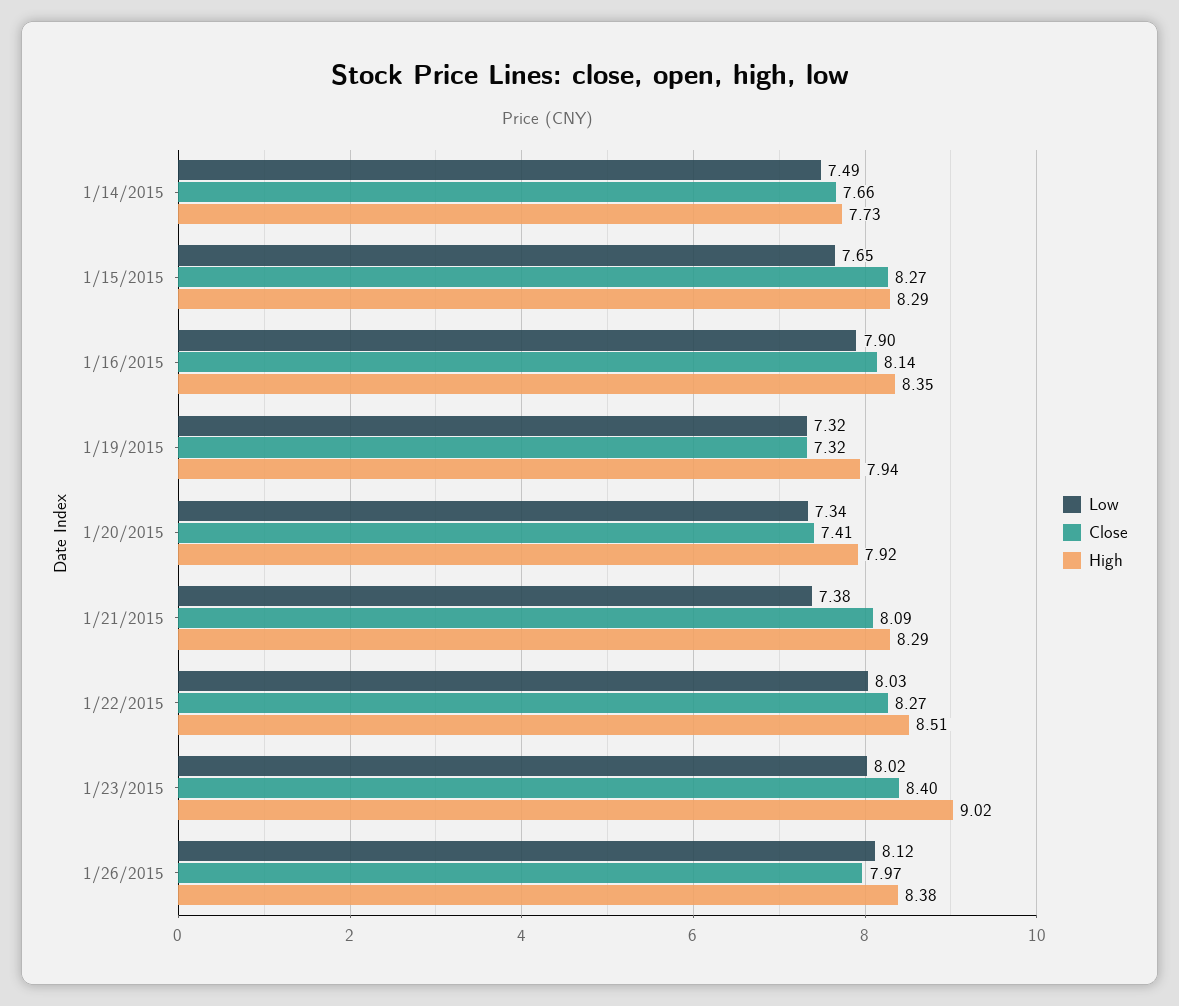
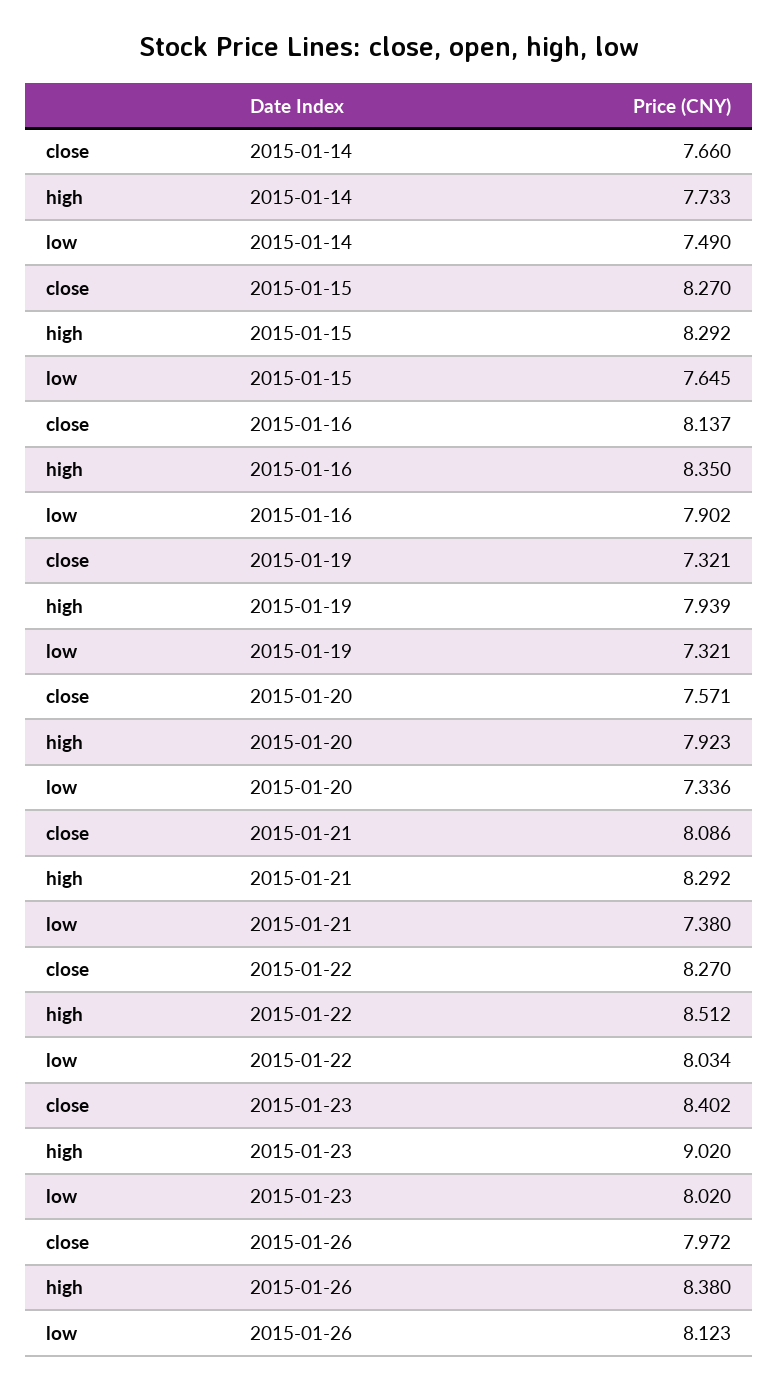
  {
    "Low": {
      "1/14/2015": 7.49,
      "1/15/2015": 7.645,
      "1/16/2015": 7.902,
      "1/19/2015": 7.321,
      "1/20/2015": 7.336,
      "1/21/2015": 7.38,
      "1/22/2015": 8.034,
      "1/23/2015": 8.02,
      "1/26/2015": 8.123
    },
    "Close": {
      "1/14/2015": 7.66,
      "1/15/2015": 8.27,
      "1/16/2015": 8.137,
      "1/19/2015": 7.321,
-     "1/20/2015": 7.41,
+     "1/20/2015": 7.571,
      "1/21/2015": 8.086,
      "1/22/2015": 8.27,
      "1/23/2015": 8.402,
      "1/26/2015": 7.972
    },
    "High": {
      "1/14/2015": 7.733,
      "1/15/2015": 8.292,
      "1/16/2015": 8.35,
      "1/19/2015": 7.939,
      "1/20/2015": 7.923,
      "1/21/2015": 8.292,
      "1/22/2015": 8.512,
      "1/23/2015": 9.02,
      "1/26/2015": 8.38
    }
  }

